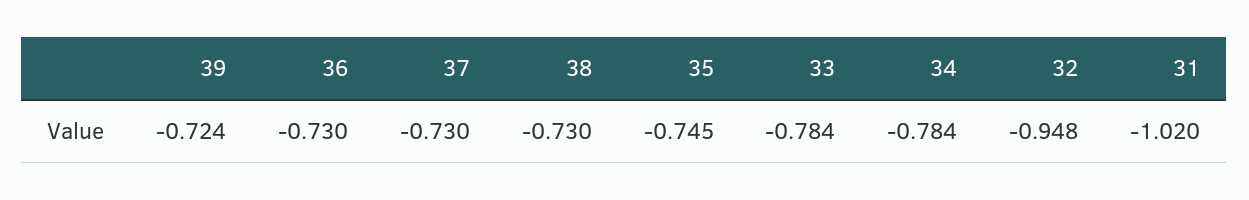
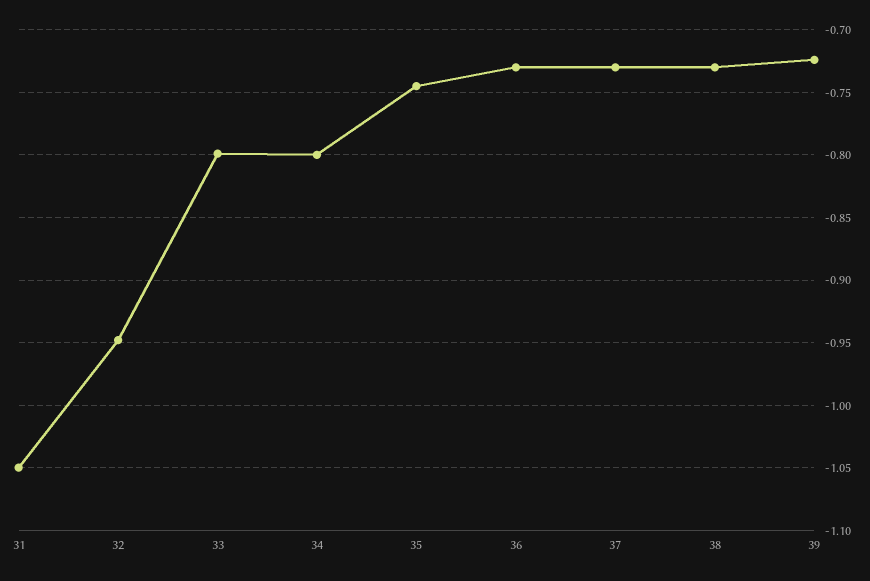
  {
    "39": -0.724,
    "36": -0.73,
    "37": -0.73,
    "38": -0.73,
    "35": -0.745,
-   "33": -0.784,
+   "33": -0.8,
-   "34": -0.784,
+   "34": -0.8,
    "32": -0.948,
-   "31": -1.02
+   "31": -1.05
  }

